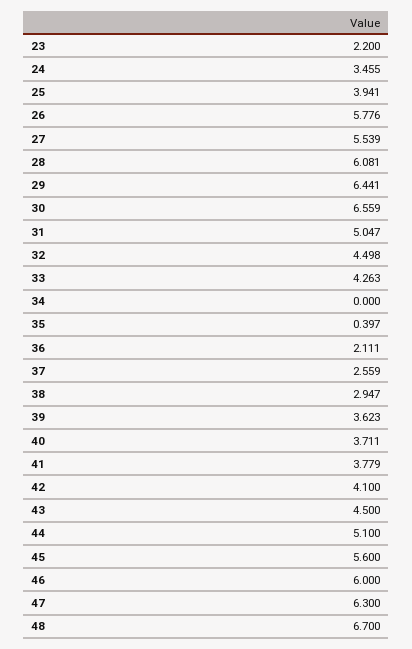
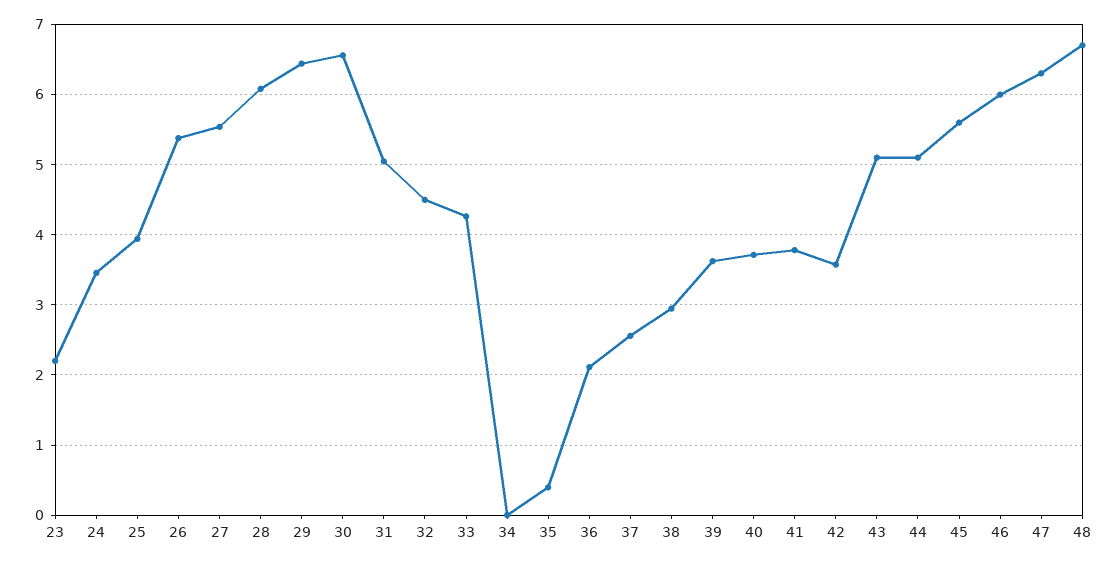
  {
    "23": 2.2,
    "24": 3.455,
    "25": 3.941,
-   "26": 5.776,
+   "26": 5.4,
    "27": 5.539,
    "28": 6.081,
    "29": 6.441,
    "30": 6.559,
    "31": 5.047,
    "32": 4.498,
    "33": 4.263,
    "34": 0,
    "35": 0.397,
    "36": 2.111,
    "37": 2.559,
    "38": 2.947,
    "39": 3.623,
    "40": 3.711,
    "41": 3.779,
-   "42": 4.1,
+   "42": 3.6,
-   "43": 4.5,
+   "43": 5.1,
    "44": 5.1,
    "45": 5.6,
    "46": 6,
    "47": 6.3,
    "48": 6.7
  }

